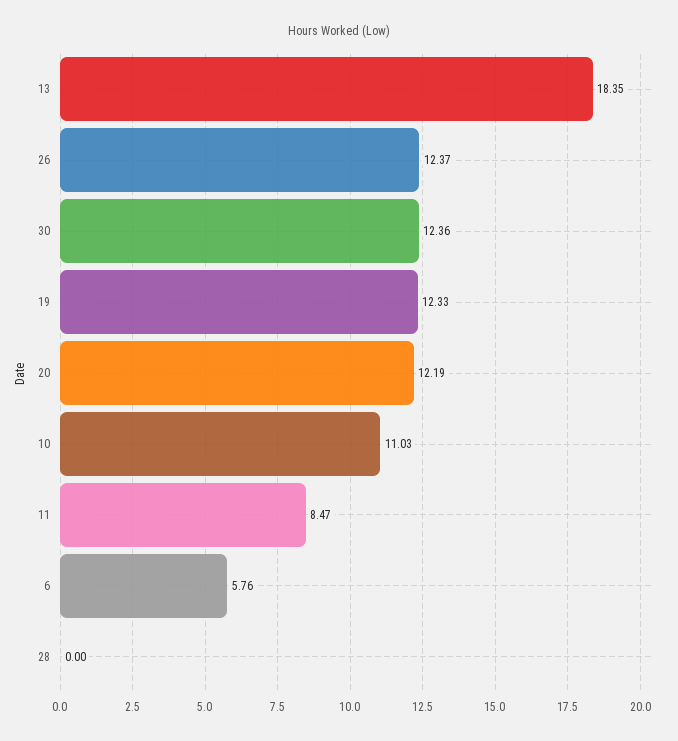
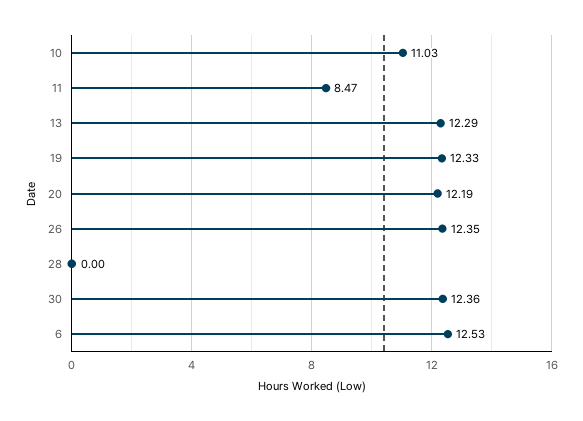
  {
-   "13": 18.35,
+   "13": 12.29,
-   "26": 12.37,
+   "26": 12.35,
    "30": 12.36,
    "19": 12.33,
    "20": 12.19,
    "10": 11.03,
    "11": 8.47,
-   "6": 5.76,
+   "6": 12.53,
    "28": 0
  }

